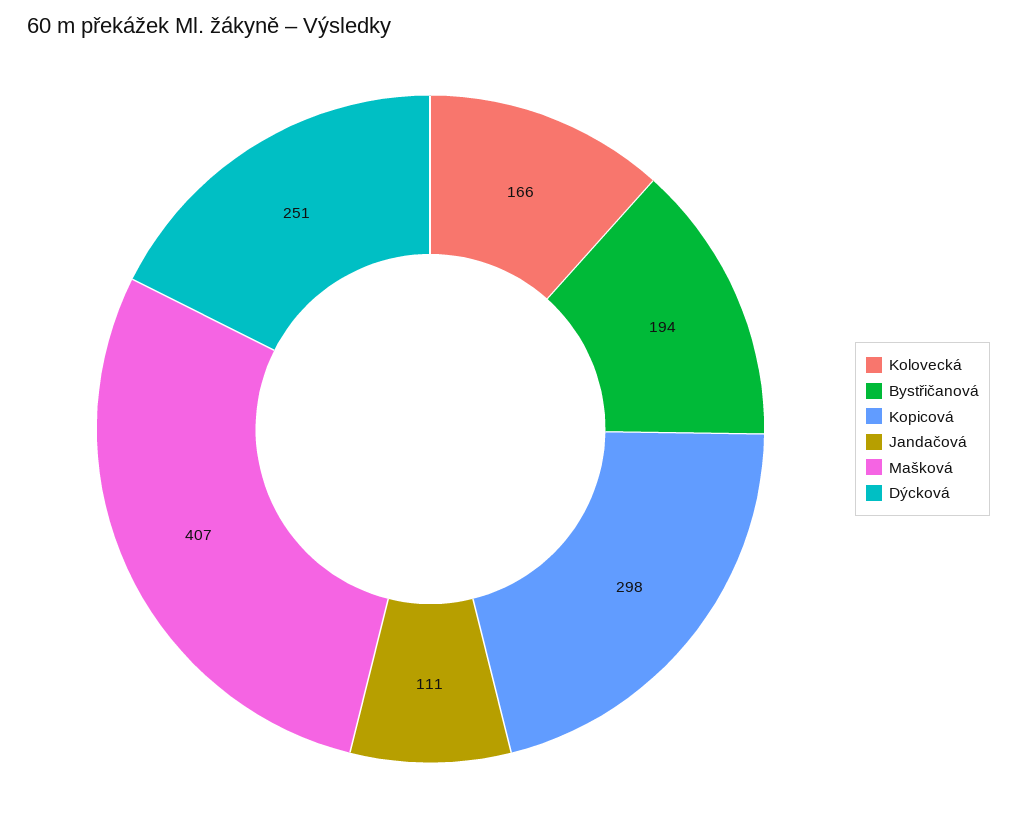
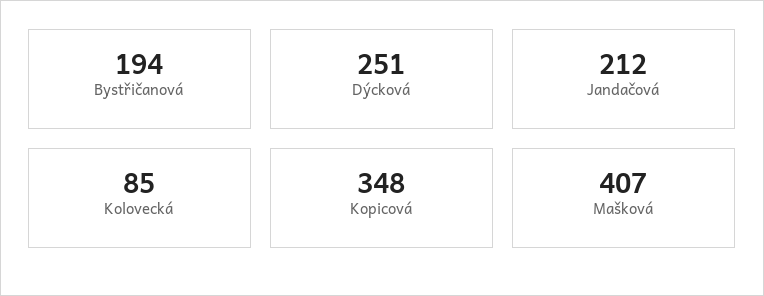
  {
-   "Kolovecká": 166,
+   "Kolovecká": 85,
    "Bystřičanová": 194,
-   "Kopicová": 298,
+   "Kopicová": 348,
-   "Jandačová": 111,
+   "Jandačová": 212,
    "Mašková": 407,
    "Dýcková": 251
  }

